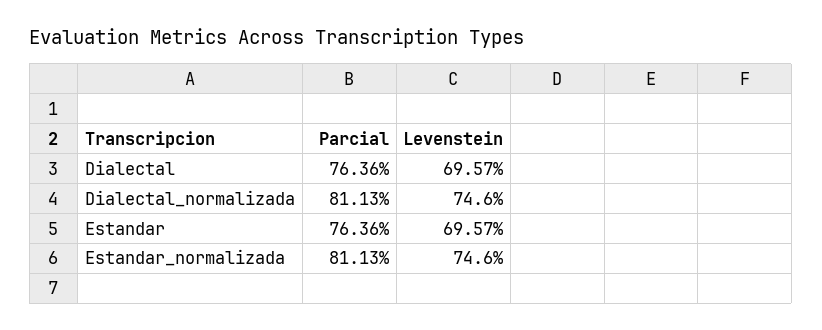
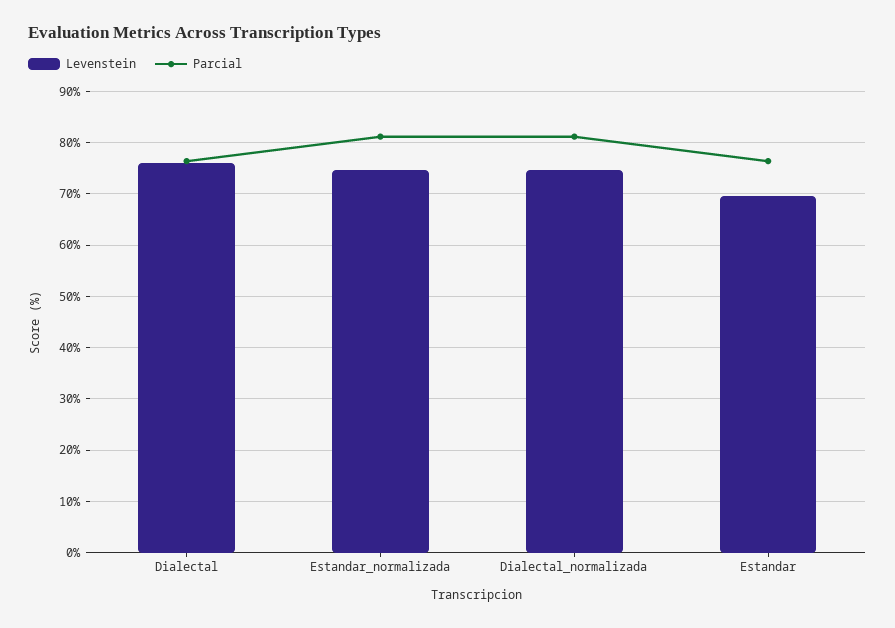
  {
    "Parcial": {
      "Dialectal": 76.36,
      "Dialectal_normalizada": 81.13,
      "Estandar": 76.36,
      "Estandar_normalizada": 81.13
    },
    "Levenstein": {
-     "Dialectal": 69.57,
+     "Dialectal": 76,
      "Dialectal_normalizada": 74.6,
      "Estandar": 69.57,
      "Estandar_normalizada": 74.6
    }
  }

